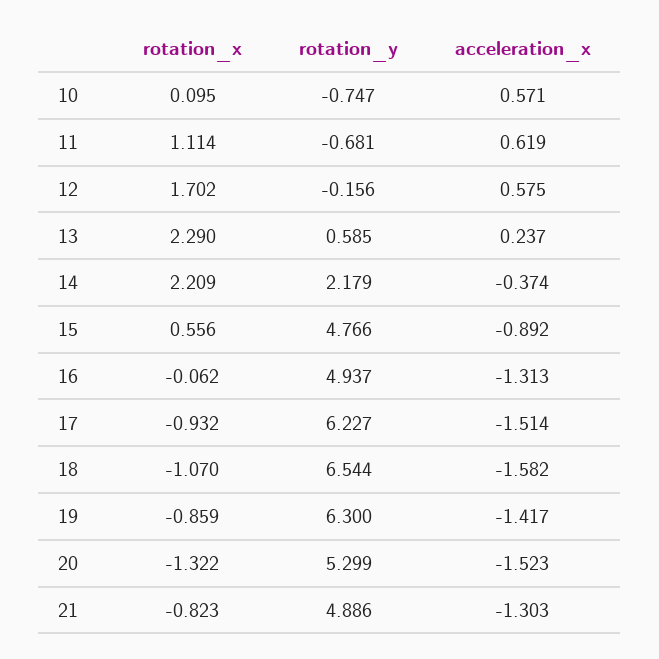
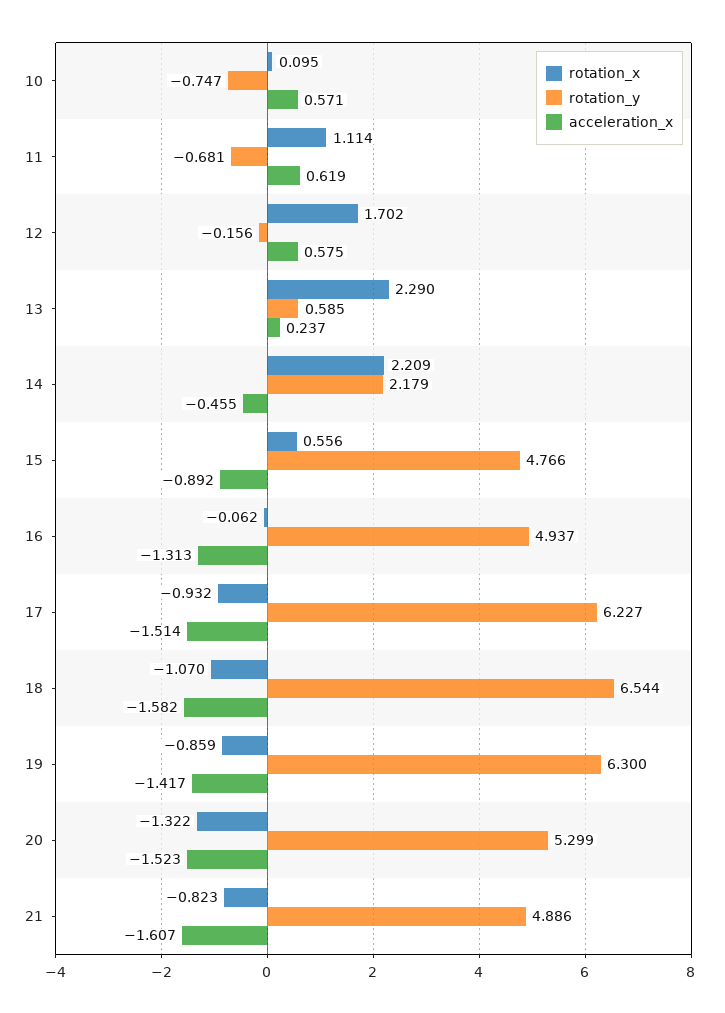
  {
    "rotation_x": {
      "10": 0.095,
      "11": 1.114,
      "12": 1.702,
      "13": 2.29,
      "14": 2.209,
      "15": 0.556,
      "16": -0.062,
      "17": -0.932,
      "18": -1.07,
      "19": -0.859,
      "20": -1.322,
      "21": -0.823
    },
    "rotation_y": {
      "10": -0.747,
      "11": -0.681,
      "12": -0.156,
      "13": 0.585,
      "14": 2.179,
      "15": 4.766,
      "16": 4.937,
      "17": 6.227,
      "18": 6.544,
      "19": 6.3,
      "20": 5.299,
      "21": 4.886
    },
    "acceleration_x": {
      "10": 0.571,
      "11": 0.619,
      "12": 0.575,
      "13": 0.237,
-     "14": -0.374,
+     "14": -0.455,
      "15": -0.892,
      "16": -1.313,
      "17": -1.514,
      "18": -1.582,
      "19": -1.417,
      "20": -1.523,
-     "21": -1.303
+     "21": -1.607
    }
  }

